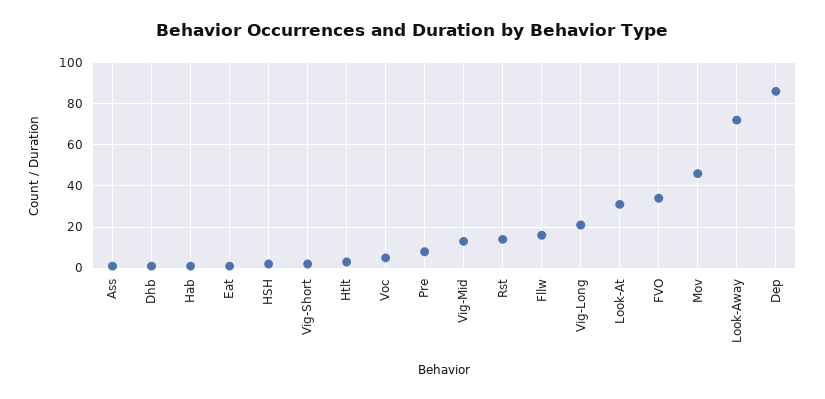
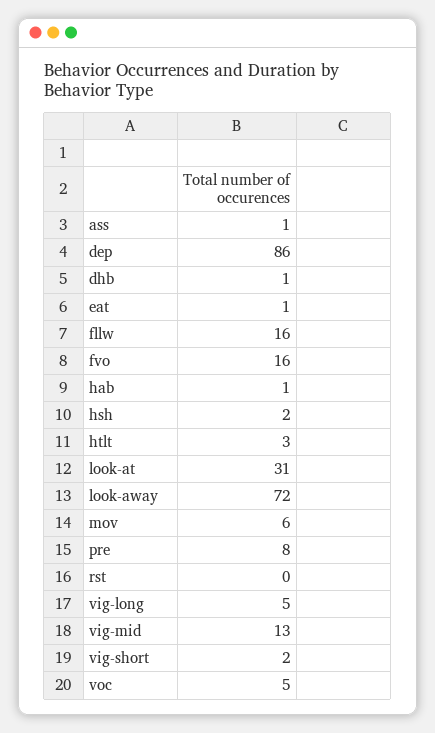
  {
    "Ass": 1,
    "Dhb": 1,
    "Hab": 1,
    "Eat": 1,
    "HSH": 2,
    "Vig-Short": 2,
    "Htlt": 3,
    "Voc": 5,
    "Pre": 8,
    "Vig-Mid": 13,
-   "Rst": 15,
+   "Rst": 0,
    "Fllw": 16,
-   "Vig-Long": 20,
+   "Vig-Long": 5,
    "Look-At": 31,
-   "FVO": 35,
+   "FVO": 16,
-   "Mov": 45,
+   "Mov": 6,
    "Look-Away": 72,
    "Dep": 86
  }

